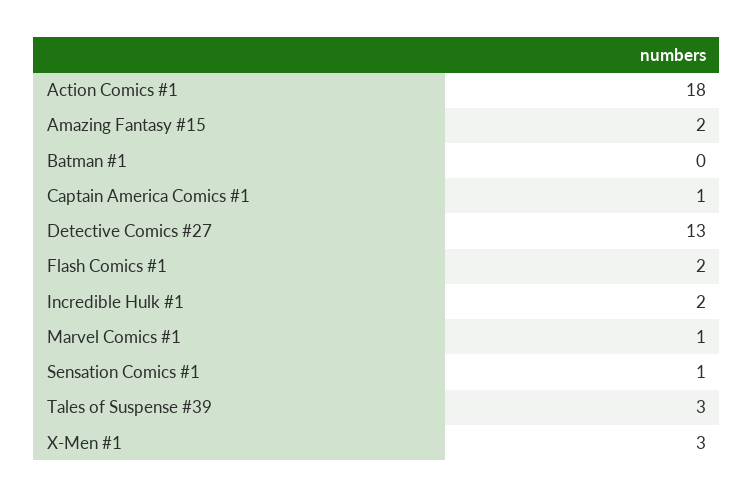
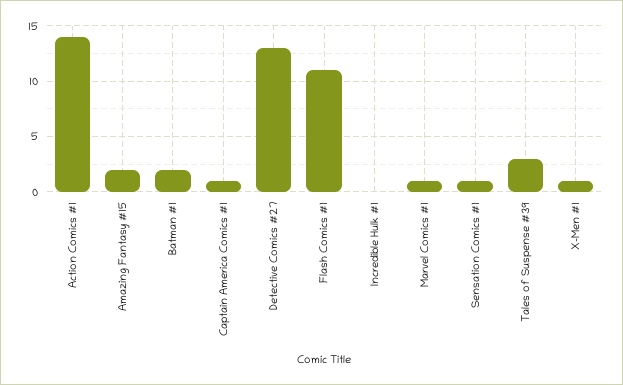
  {
-   "Action Comics #1": 18,
+   "Action Comics #1": 14,
    "Amazing Fantasy #15": 2,
-   "Batman #1": 0,
+   "Batman #1": 2,
    "Captain America Comics #1": 1,
    "Detective Comics #27": 13,
-   "Flash Comics #1": 2,
+   "Flash Comics #1": 11,
-   "Incredible Hulk #1": 2,
+   "Incredible Hulk #1": 0,
    "Marvel Comics #1": 1,
    "Sensation Comics #1": 1,
    "Tales of Suspense #39": 3,
-   "X-Men #1": 3
+   "X-Men #1": 1
  }

